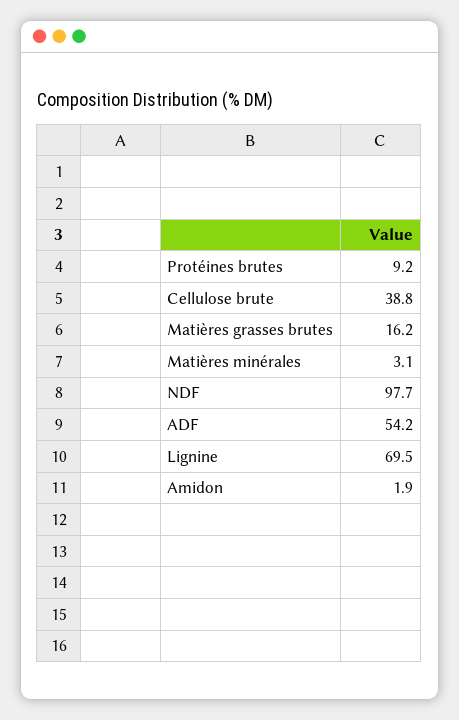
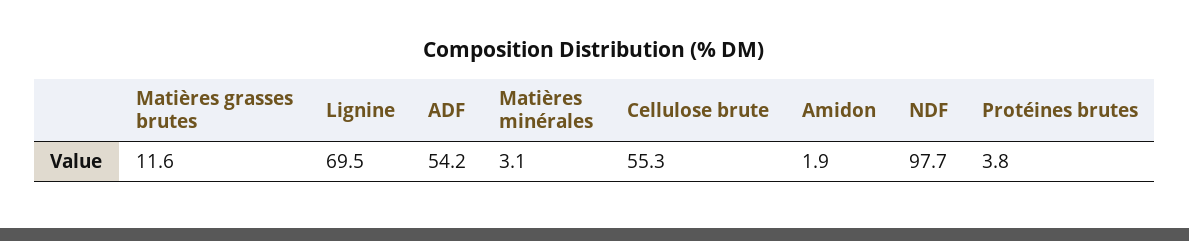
  {
-   "Protéines brutes": 9.2,
+   "Protéines brutes": 3.8,
-   "Cellulose brute": 38.8,
+   "Cellulose brute": 55.3,
-   "Matières grasses brutes": 16.2,
+   "Matières grasses brutes": 11.6,
    "Matières minérales": 3.1,
    "NDF": 97.7,
    "ADF": 54.2,
    "Lignine": 69.5,
    "Amidon": 1.9
  }

